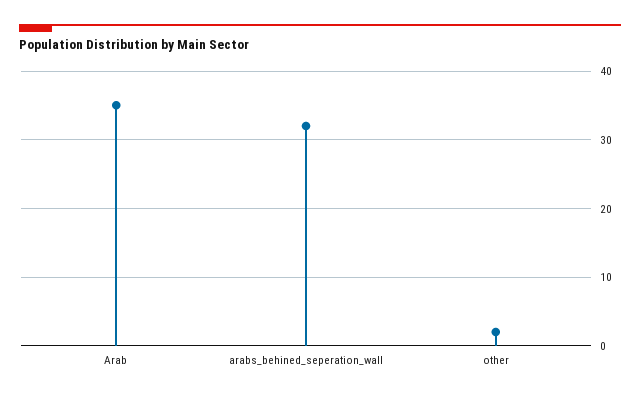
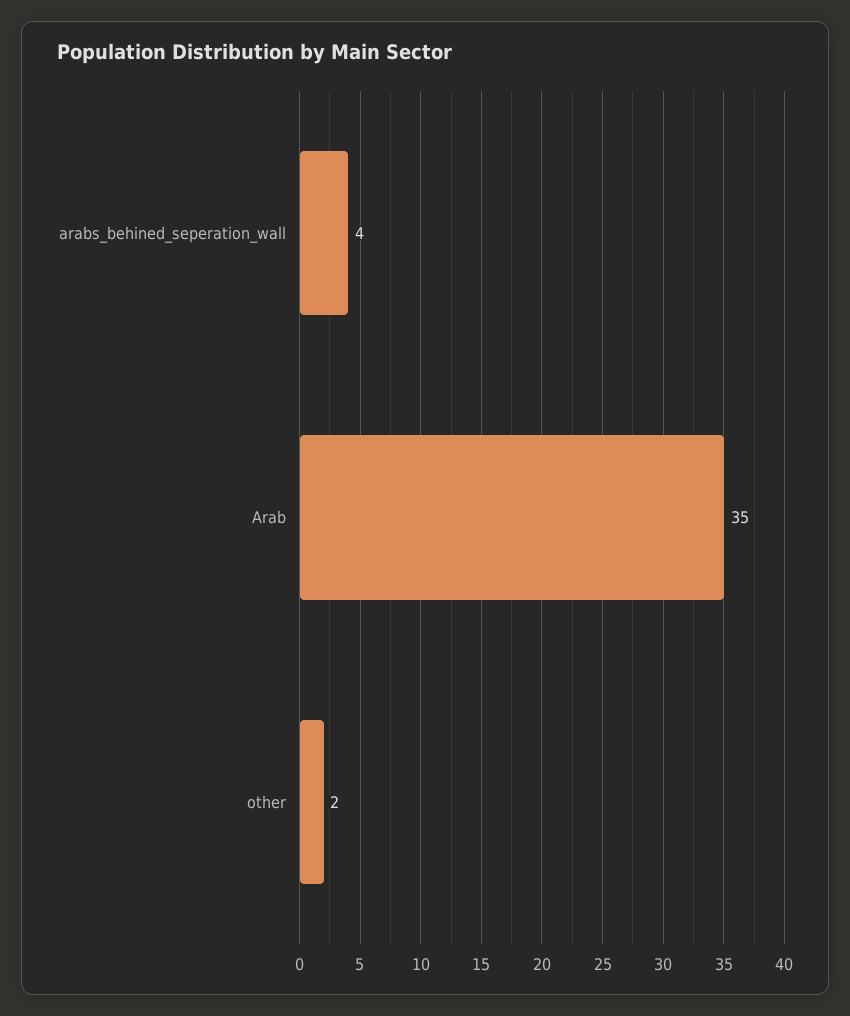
  {
    "Arab": 35,
-   "arabs_behined_seperation_wall": 32,
+   "arabs_behined_seperation_wall": 4,
    "other": 2
  }

